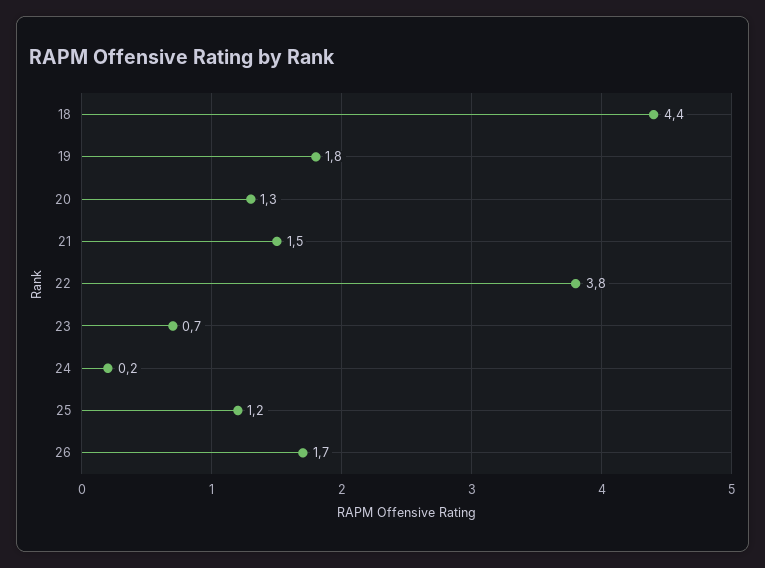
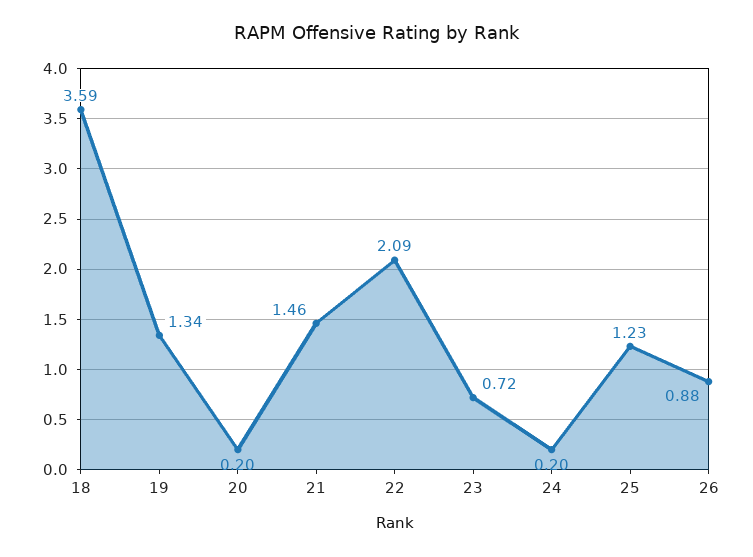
  {
-   "18": 4.4,
+   "18": 3.59,
-   "19": 1.8,
+   "19": 1.34,
-   "20": 1.3,
+   "20": 0.2,
    "21": 1.46,
-   "22": 3.8,
+   "22": 2.09,
    "23": 0.72,
    "24": 0.2,
    "25": 1.23,
-   "26": 1.7
+   "26": 0.88
  }

